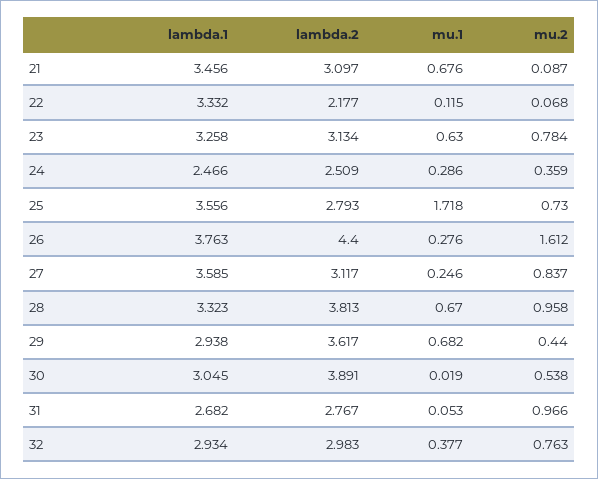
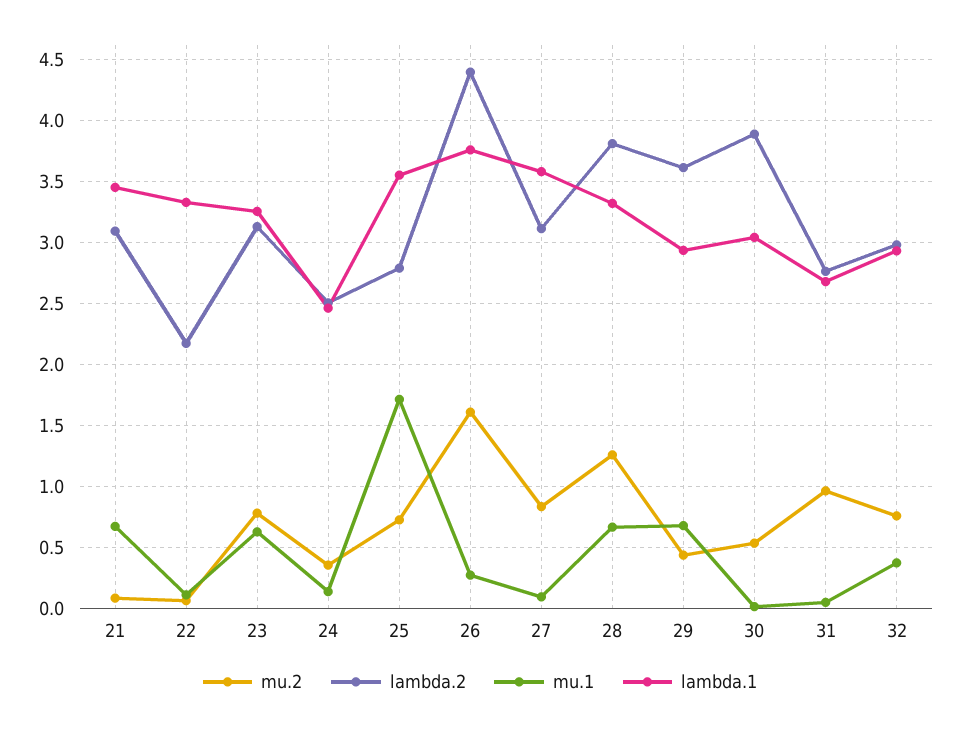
  {
    "lambda.1": {
      "21": 3.456,
      "22": 3.332,
      "23": 3.258,
      "24": 2.466,
      "25": 3.556,
      "26": 3.763,
      "27": 3.585,
      "28": 3.323,
      "29": 2.938,
      "30": 3.045,
      "31": 2.682,
      "32": 2.934
    },
    "lambda.2": {
      "21": 3.097,
      "22": 2.177,
      "23": 3.134,
      "24": 2.509,
      "25": 2.793,
      "26": 4.4,
      "27": 3.117,
      "28": 3.813,
      "29": 3.617,
      "30": 3.891,
      "31": 2.767,
      "32": 2.983
    },
    "mu.1": {
      "21": 0.676,
      "22": 0.115,
      "23": 0.63,
-     "24": 0.286,
+     "24": 0.15,
      "25": 1.718,
      "26": 0.276,
-     "27": 0.246,
+     "27": 0.1,
      "28": 0.67,
      "29": 0.682,
      "30": 0.019,
      "31": 0.053,
      "32": 0.377
    },
    "mu.2": {
      "21": 0.087,
      "22": 0.068,
      "23": 0.784,
      "24": 0.359,
      "25": 0.73,
      "26": 1.612,
      "27": 0.837,
-     "28": 0.958,
+     "28": 1.25,
      "29": 0.44,
      "30": 0.538,
      "31": 0.966,
      "32": 0.763
    }
  }

